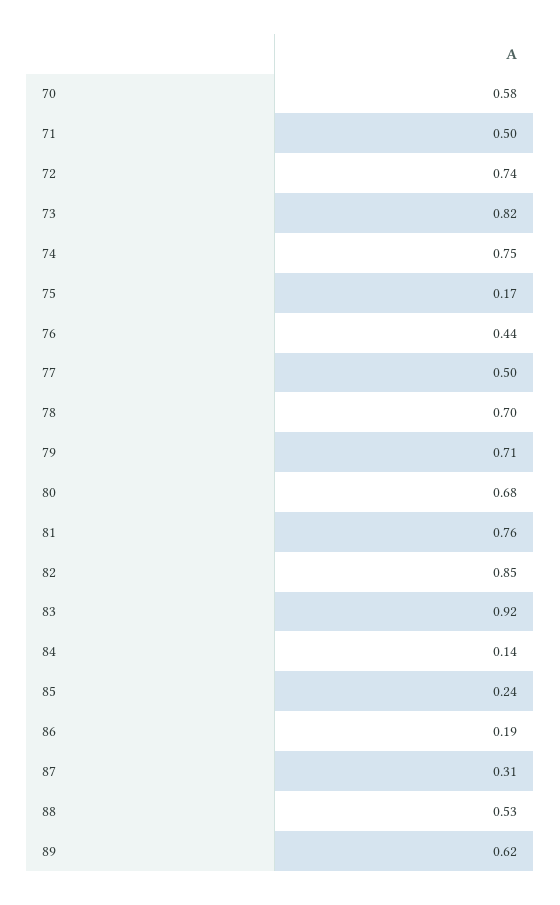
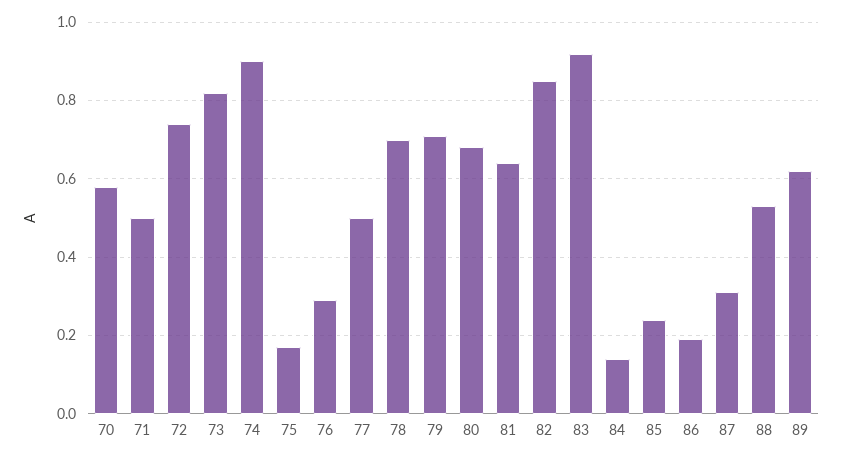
  {
    "70": 0.58,
    "71": 0.5,
    "72": 0.74,
    "73": 0.82,
-   "74": 0.75,
+   "74": 0.9,
    "75": 0.17,
-   "76": 0.44,
+   "76": 0.3,
    "77": 0.5,
    "78": 0.7,
    "79": 0.71,
    "80": 0.68,
-   "81": 0.76,
+   "81": 0.65,
    "82": 0.85,
    "83": 0.92,
    "84": 0.14,
    "85": 0.24,
    "86": 0.19,
    "87": 0.31,
    "88": 0.53,
    "89": 0.62
  }

